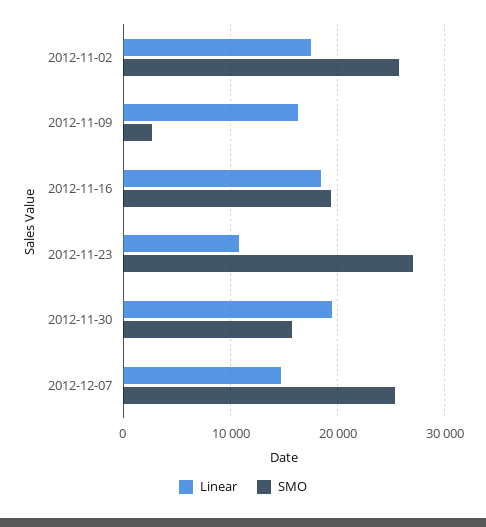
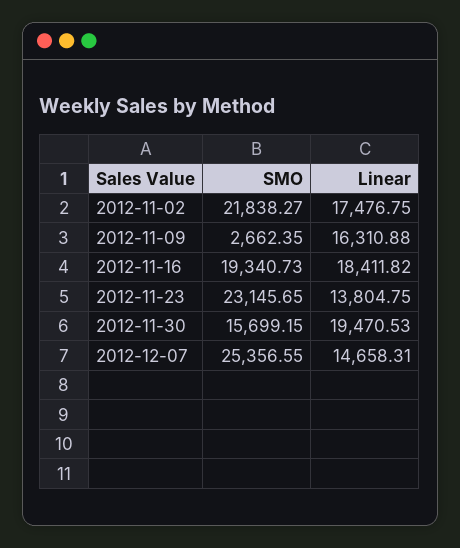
  {
    "Linear": {
      "2012-11-02": 17476.75,
      "2012-11-09": 16310.88,
      "2012-11-16": 18411.82,
-     "2012-11-23": 11000,
+     "2012-11-23": 13804.75,
      "2012-11-30": 19470.53,
      "2012-12-07": 14658.31
    },
    "SMO": {
-     "2012-11-02": 26000,
+     "2012-11-02": 21838.27,
      "2012-11-09": 2662.35,
      "2012-11-16": 19340.73,
-     "2012-11-23": 27000,
+     "2012-11-23": 23145.65,
      "2012-11-30": 15699.15,
      "2012-12-07": 25356.55
    }
  }

